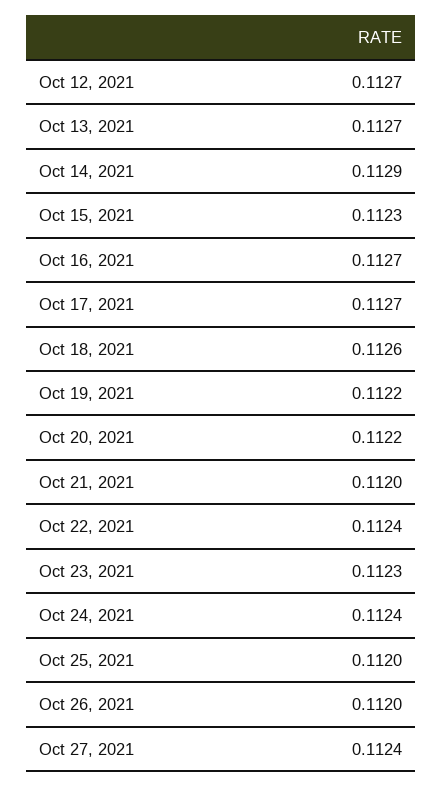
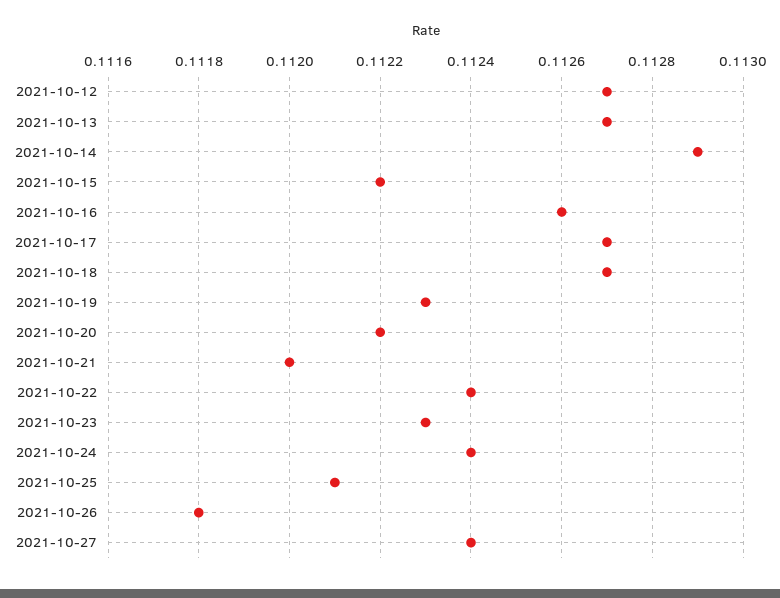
  {
    "Oct 12, 2021": 0.1127,
    "Oct 13, 2021": 0.1127,
    "Oct 14, 2021": 0.1129,
-   "Oct 15, 2021": 0.1123,
+   "Oct 15, 2021": 0.1122,
-   "Oct 16, 2021": 0.1127,
+   "Oct 16, 2021": 0.1126,
    "Oct 17, 2021": 0.1127,
-   "Oct 18, 2021": 0.1126,
+   "Oct 18, 2021": 0.1127,
-   "Oct 19, 2021": 0.1122,
+   "Oct 19, 2021": 0.1123,
    "Oct 20, 2021": 0.1122,
    "Oct 21, 2021": 0.112,
    "Oct 22, 2021": 0.1124,
    "Oct 23, 2021": 0.1123,
    "Oct 24, 2021": 0.1124,
-   "Oct 25, 2021": 0.112,
+   "Oct 25, 2021": 0.1121,
-   "Oct 26, 2021": 0.112,
+   "Oct 26, 2021": 0.1118,
    "Oct 27, 2021": 0.1124
  }

